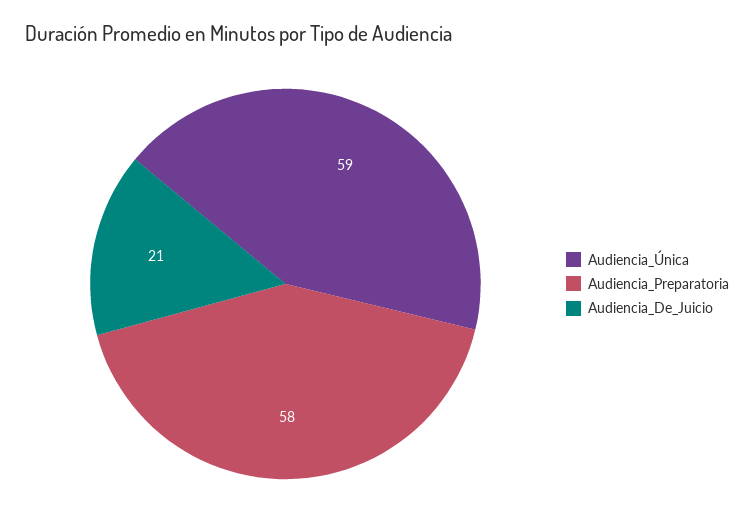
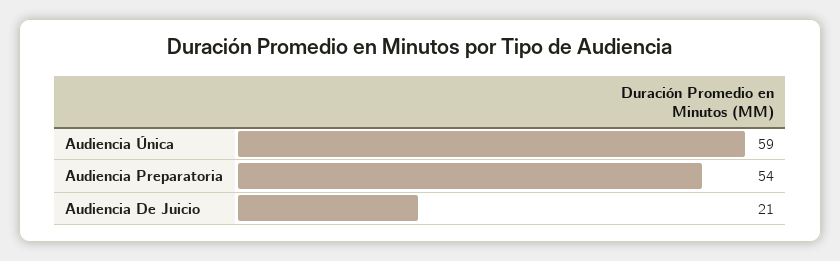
  {
    "Audiencia_Única": 59,
-   "Audiencia_Preparatoria": 58,
+   "Audiencia_Preparatoria": 54,
    "Audiencia_De_Juicio": 21
  }

